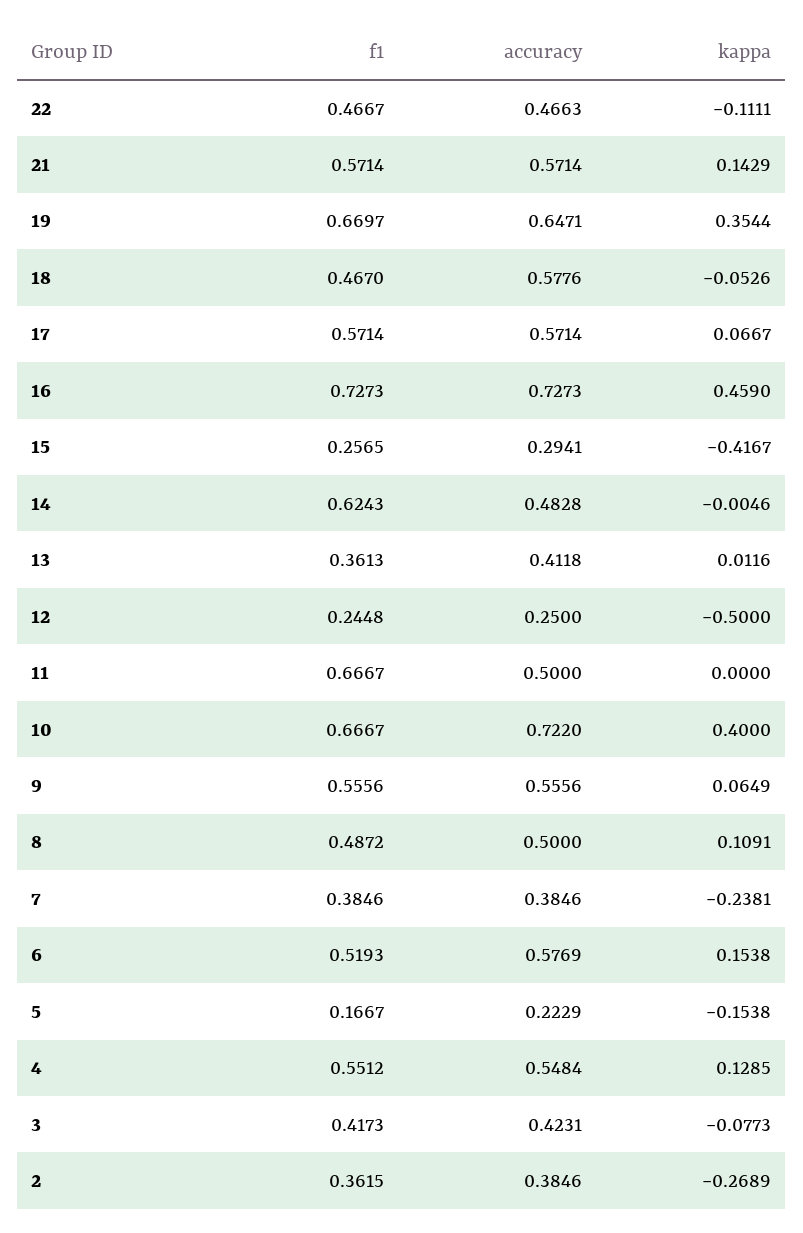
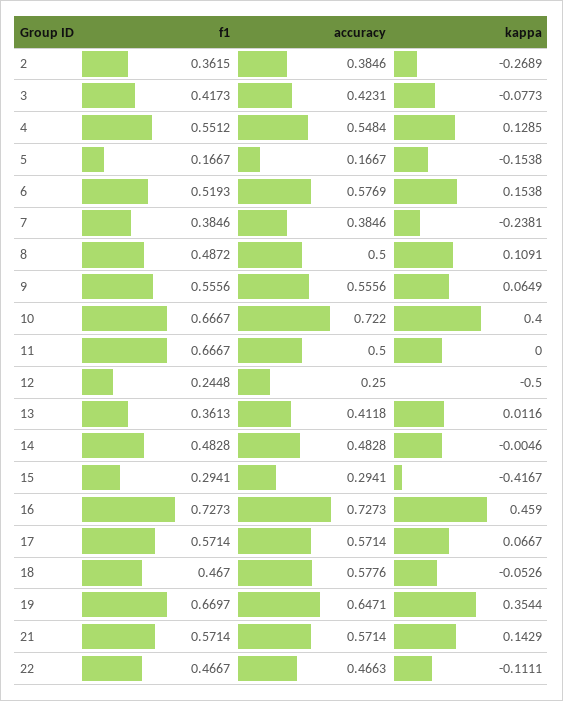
  {
    "f1": {
      "22": 0.4667,
      "21": 0.5714,
      "19": 0.6697,
      "18": 0.467,
      "17": 0.5714,
      "16": 0.7273,
-     "15": 0.2565,
+     "15": 0.2941,
-     "14": 0.6243,
+     "14": 0.4828,
      "13": 0.3613,
      "12": 0.2448,
      "11": 0.6667,
      "10": 0.6667,
      "9": 0.5556,
      "8": 0.4872,
      "7": 0.3846,
      "6": 0.5193,
      "5": 0.1667,
      "4": 0.5512,
      "3": 0.4173,
      "2": 0.3615
    },
    "accuracy": {
      "22": 0.4663,
      "21": 0.5714,
      "19": 0.6471,
      "18": 0.5776,
      "17": 0.5714,
      "16": 0.7273,
      "15": 0.2941,
      "14": 0.4828,
      "13": 0.4118,
      "12": 0.25,
      "11": 0.5,
      "10": 0.722,
      "9": 0.5556,
      "8": 0.5,
      "7": 0.3846,
      "6": 0.5769,
-     "5": 0.2229,
+     "5": 0.1667,
      "4": 0.5484,
      "3": 0.4231,
      "2": 0.3846
    },
    "kappa": {
      "22": -0.1111,
      "21": 0.1429,
      "19": 0.3544,
      "18": -0.0526,
      "17": 0.0667,
      "16": 0.459,
      "15": -0.4167,
      "14": -0.0046,
      "13": 0.0116,
      "12": -0.5,
      "11": 0,
      "10": 0.4,
      "9": 0.0649,
      "8": 0.1091,
      "7": -0.2381,
      "6": 0.1538,
      "5": -0.1538,
      "4": 0.1285,
      "3": -0.0773,
      "2": -0.2689
    }
  }

